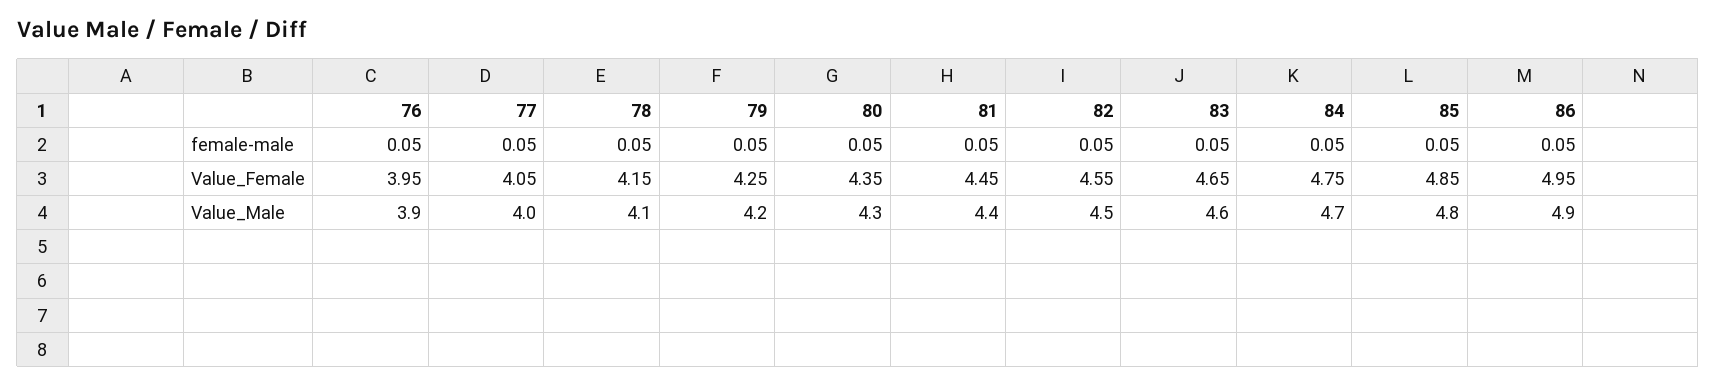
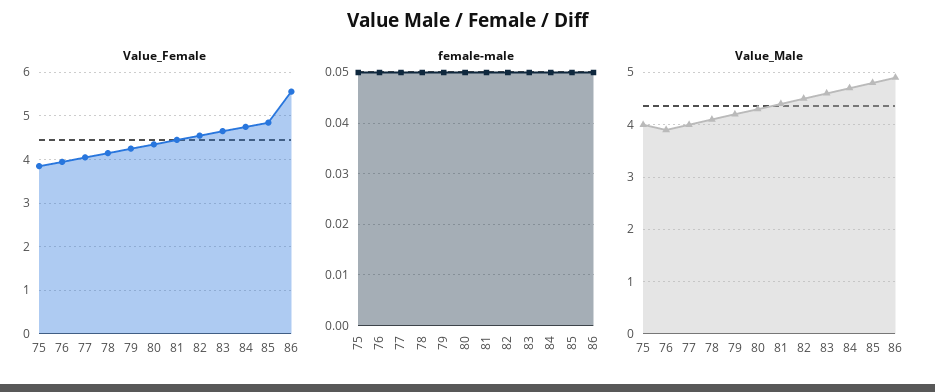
  {
    "female-male": {
      "76": 0.05,
      "77": 0.05,
      "78": 0.05,
      "79": 0.05,
      "80": 0.05,
      "81": 0.05,
      "82": 0.05,
      "83": 0.05,
      "84": 0.05,
      "85": 0.05,
-     "86": 0.05
+     "86": 0.05,
+     "75": 0.05
    },
    "Value_Female": {
      "76": 3.95,
      "77": 4.05,
      "78": 4.15,
      "79": 4.25,
      "80": 4.35,
      "81": 4.45,
      "82": 4.55,
      "83": 4.65,
      "84": 4.75,
      "85": 4.85,
-     "86": 4.95
+     "86": 5.6,
+     "75": 3.8
    },
    "Value_Male": {
      "76": 3.9,
      "77": 4,
      "78": 4.1,
      "79": 4.2,
      "80": 4.3,
      "81": 4.4,
      "82": 4.5,
      "83": 4.6,
      "84": 4.7,
      "85": 4.8,
-     "86": 4.9
+     "86": 4.9,
+     "75": 4
    }
  }

